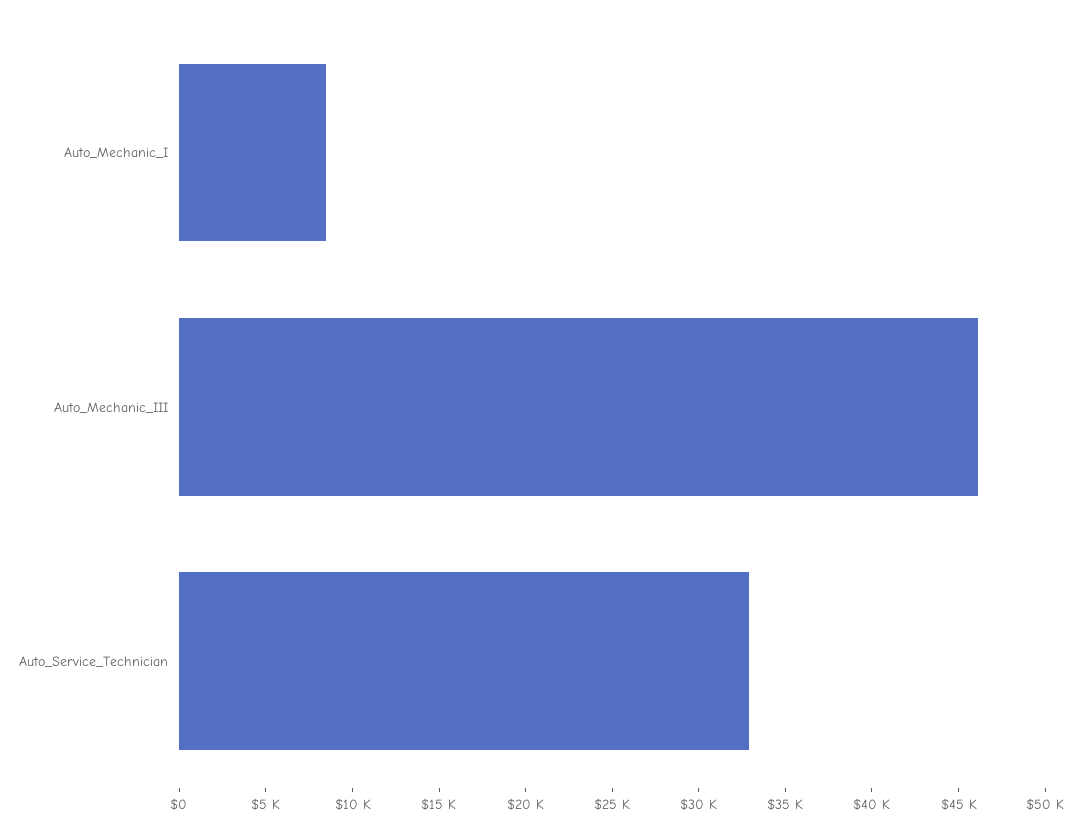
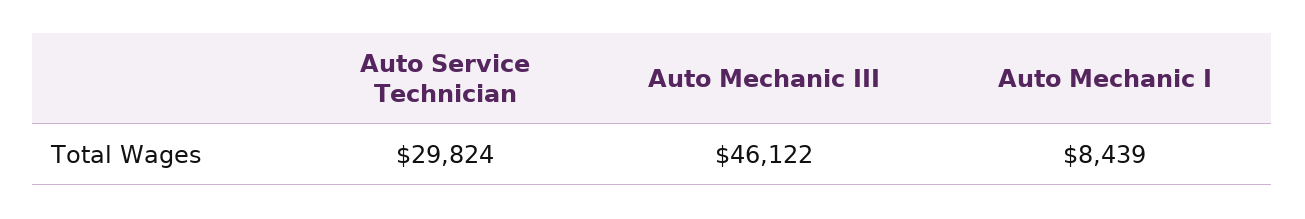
  {
    "Auto_Mechanic_I": 8439,
    "Auto_Mechanic_III": 46122,
-   "Auto_Service_Technician": 33000
+   "Auto_Service_Technician": 29824
  }

